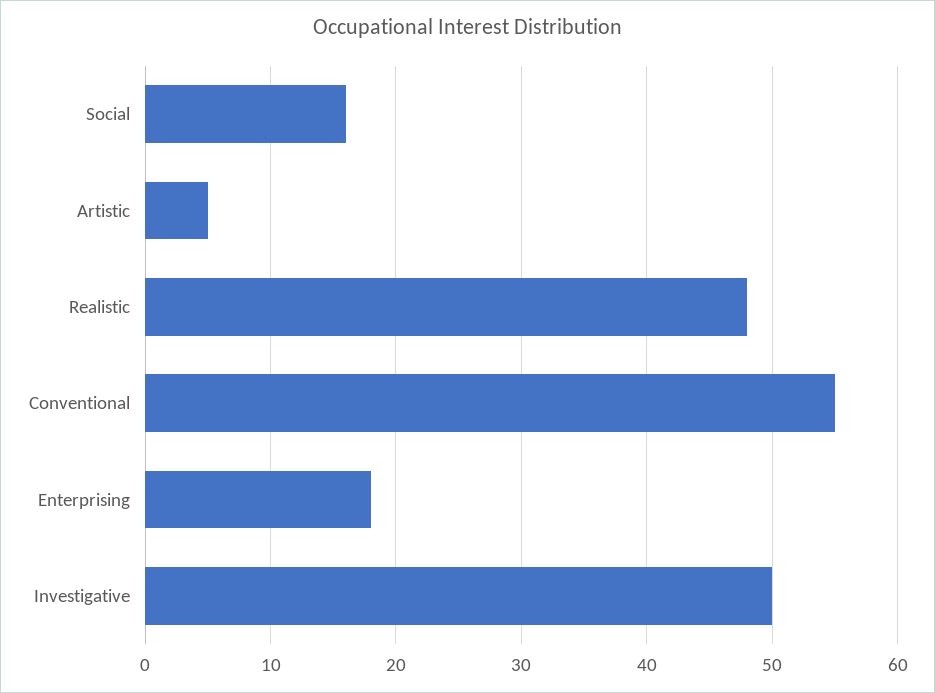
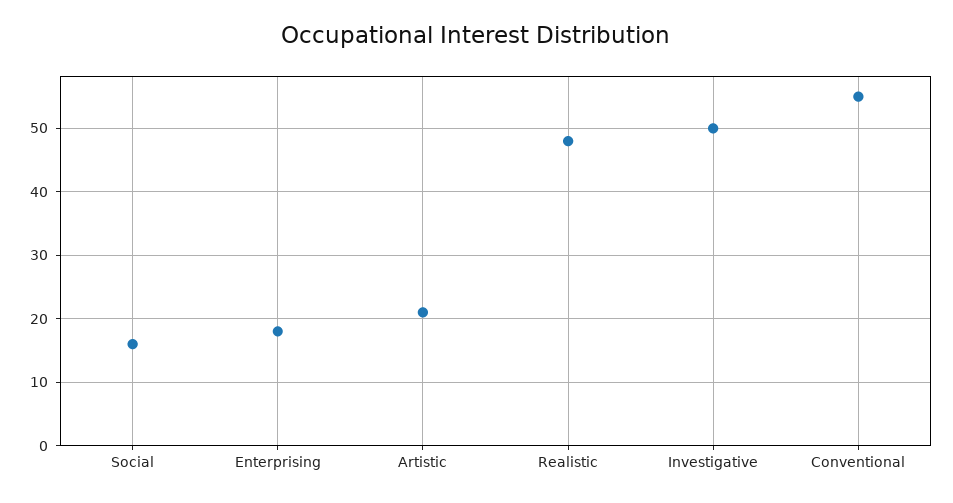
  {
    "Social": 16,
-   "Artistic": 5,
+   "Artistic": 21,
    "Realistic": 48,
    "Conventional": 55,
    "Enterprising": 18,
    "Investigative": 50
  }

